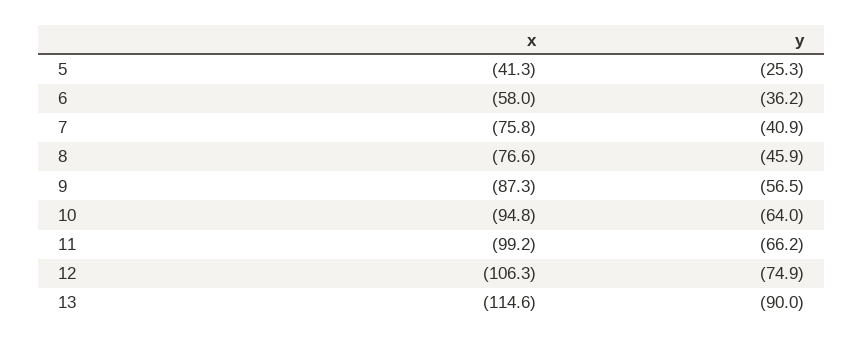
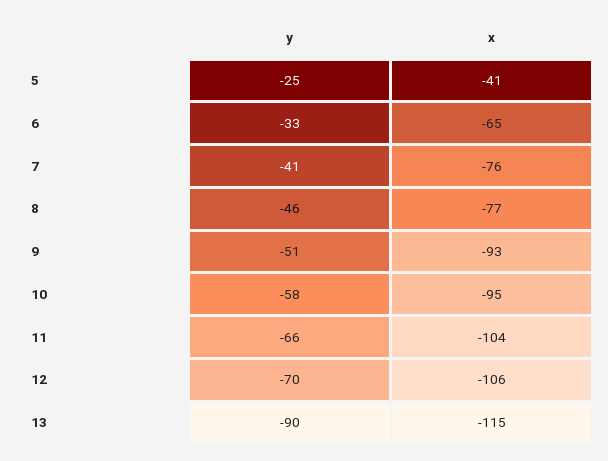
  {
    "x": {
      "5": -41.3,
-     "6": -58,
+     "6": -65,
      "7": -75.8,
      "8": -76.6,
-     "9": -87.3,
+     "9": -93,
      "10": -94.8,
-     "11": -99.2,
+     "11": -104,
      "12": -106.3,
      "13": -114.6
    },
    "y": {
      "5": -25.3,
-     "6": -36.2,
+     "6": -33,
      "7": -40.9,
      "8": -45.9,
-     "9": -56.5,
+     "9": -51,
-     "10": -64,
+     "10": -58,
      "11": -66.2,
-     "12": -74.9,
+     "12": -70,
      "13": -90
    }
  }

